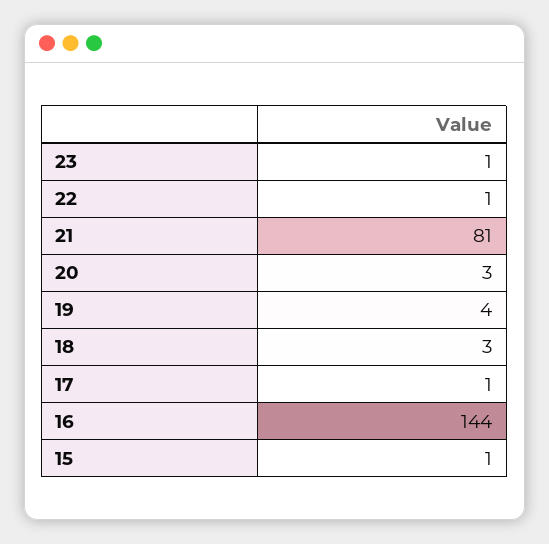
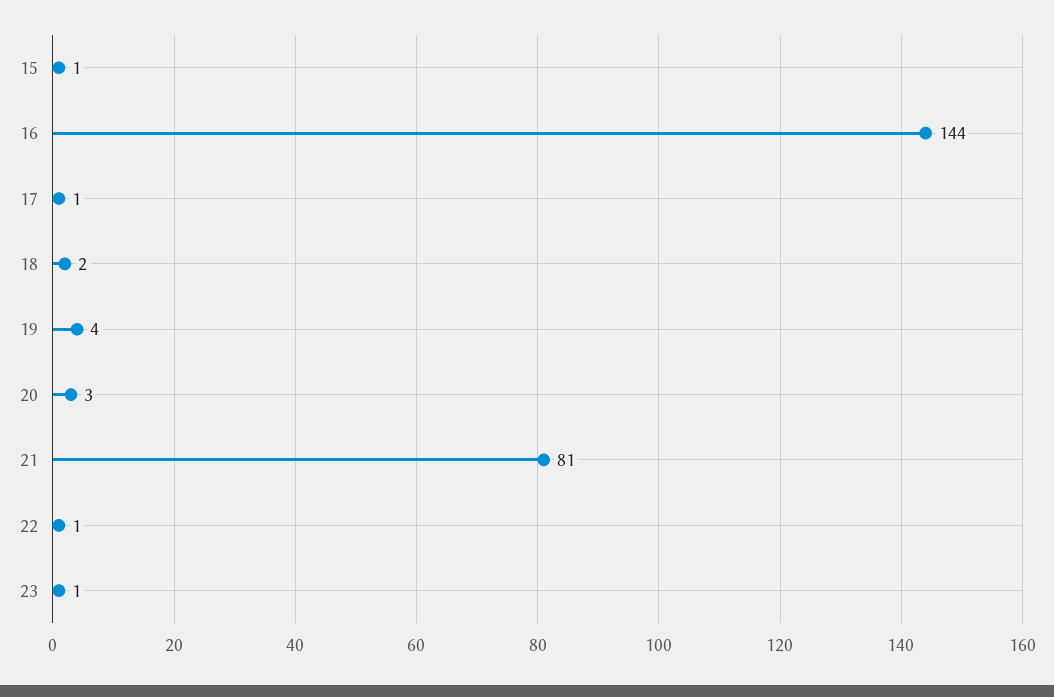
  {
    "23": 1,
    "22": 1,
    "21": 81,
    "20": 3,
    "19": 4,
-   "18": 3,
+   "18": 2,
    "17": 1,
    "16": 144,
    "15": 1
  }

